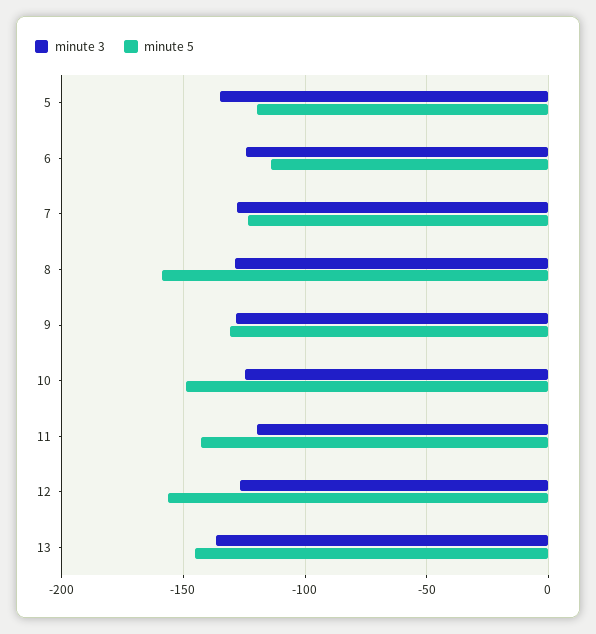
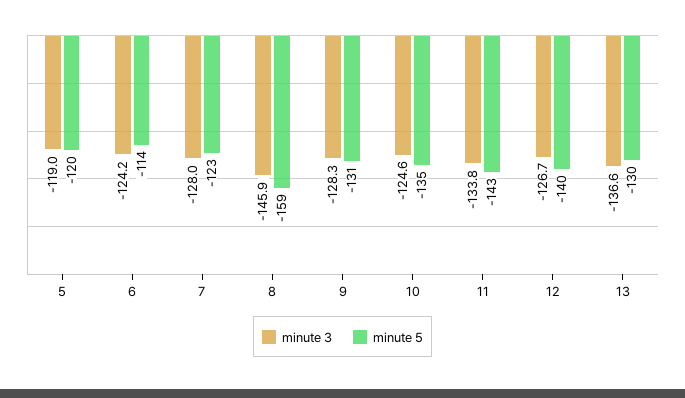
  {
    "minute 3": {
-     "5": -135,
+     "5": -119,
      "6": -124.2,
      "7": -128,
-     "8": -130,
+     "8": -145.9,
      "9": -128.3,
      "10": -124.6,
-     "11": -120,
+     "11": -133.8,
      "12": -126.7,
      "13": -136.6
    },
    "minute 5": {
      "5": -120,
      "6": -114,
      "7": -123,
      "8": -159,
      "9": -131,
-     "10": -150,
+     "10": -135,
      "11": -143,
-     "12": -155,
+     "12": -140,
-     "13": -145
+     "13": -130
    }
  }

